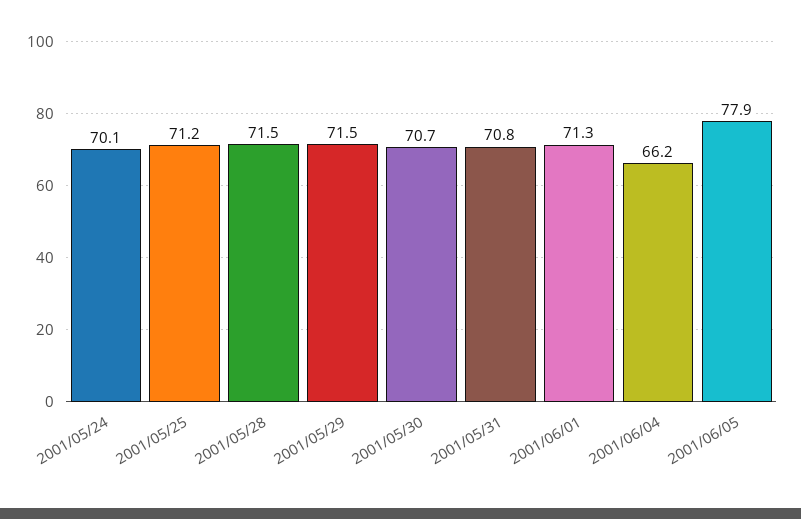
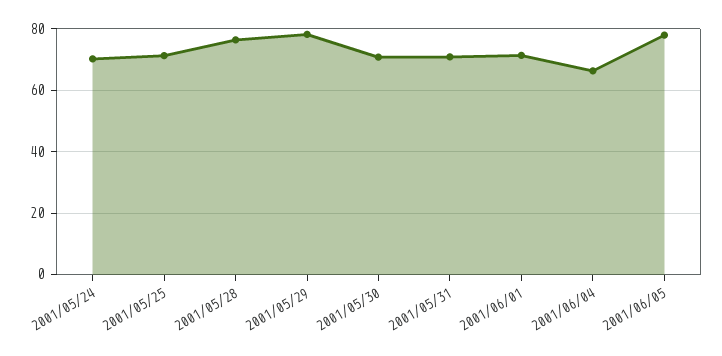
  {
    "2001/05/24": 70.1,
    "2001/05/25": 71.2,
-   "2001/05/28": 71.5,
+   "2001/05/28": 76,
-   "2001/05/29": 71.5,
+   "2001/05/29": 78,
    "2001/05/30": 70.7,
    "2001/05/31": 70.8,
    "2001/06/01": 71.3,
    "2001/06/04": 66.2,
    "2001/06/05": 77.9
  }

